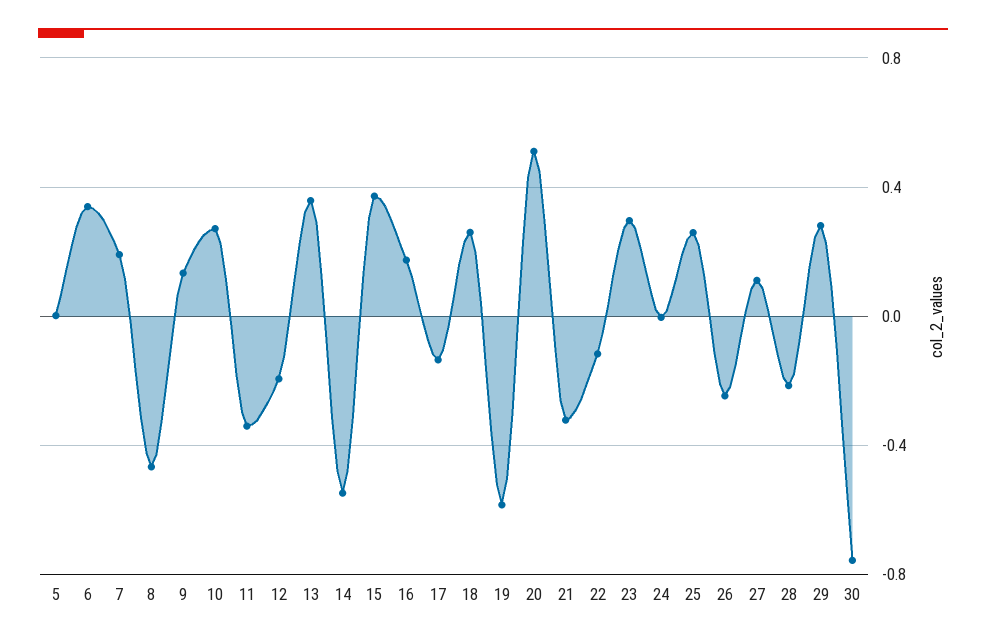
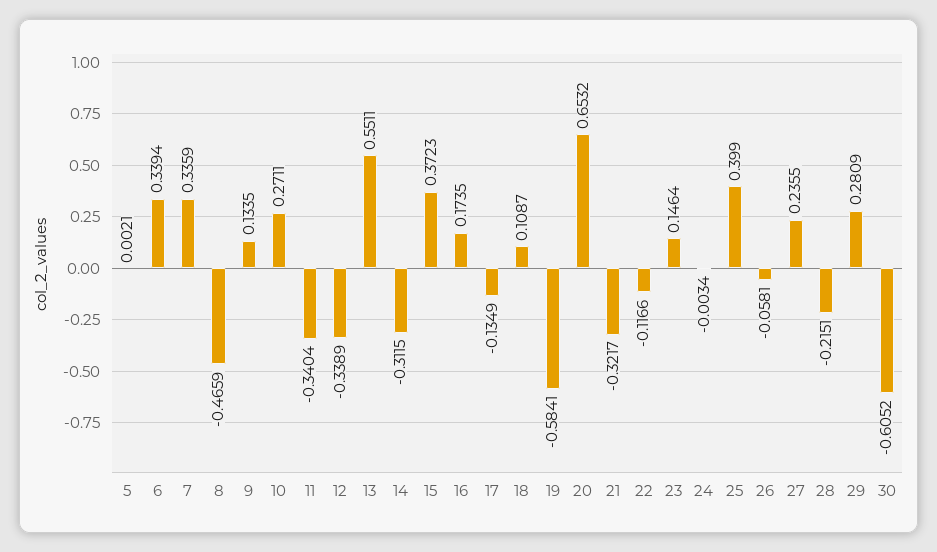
  {
    "5": 0.0021,
    "6": 0.3394,
-   "7": 0.2,
+   "7": 0.3359,
    "8": -0.4659,
    "9": 0.1335,
    "10": 0.2711,
    "11": -0.3404,
-   "12": -0.2,
+   "12": -0.3389,
-   "13": 0.35,
+   "13": 0.5511,
-   "14": -0.55,
+   "14": -0.3115,
    "15": 0.3723,
    "16": 0.1735,
    "17": -0.1349,
-   "18": 0.25,
+   "18": 0.1087,
    "19": -0.5841,
-   "20": 0.5,
+   "20": 0.6532,
    "21": -0.3217,
    "22": -0.1166,
-   "23": 0.3,
+   "23": 0.1464,
    "24": -0.0034,
-   "25": 0.25,
+   "25": 0.399,
-   "26": -0.25,
+   "26": -0.0581,
-   "27": 0.1,
+   "27": 0.2355,
    "28": -0.2151,
    "29": 0.2809,
-   "30": -0.75
+   "30": -0.6052
  }

